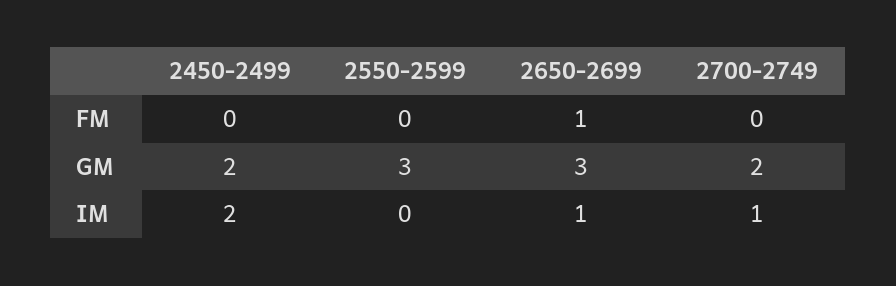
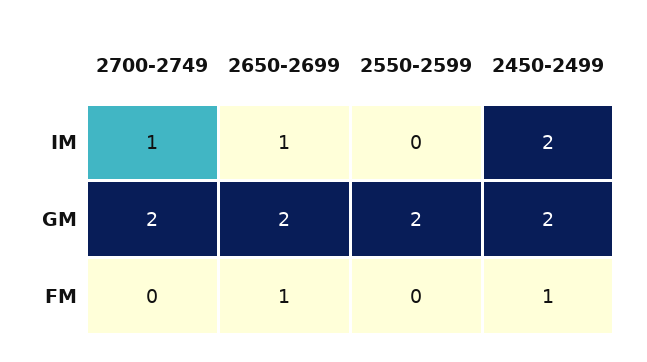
  {
    "2450-2499": {
-     "FM": 0,
+     "FM": 1,
      "GM": 2,
      "IM": 2
    },
    "2550-2599": {
      "FM": 0,
-     "GM": 3,
+     "GM": 2,
      "IM": 0
    },
    "2650-2699": {
      "FM": 1,
-     "GM": 3,
+     "GM": 2,
      "IM": 1
    },
    "2700-2749": {
      "FM": 0,
      "GM": 2,
      "IM": 1
    }
  }

